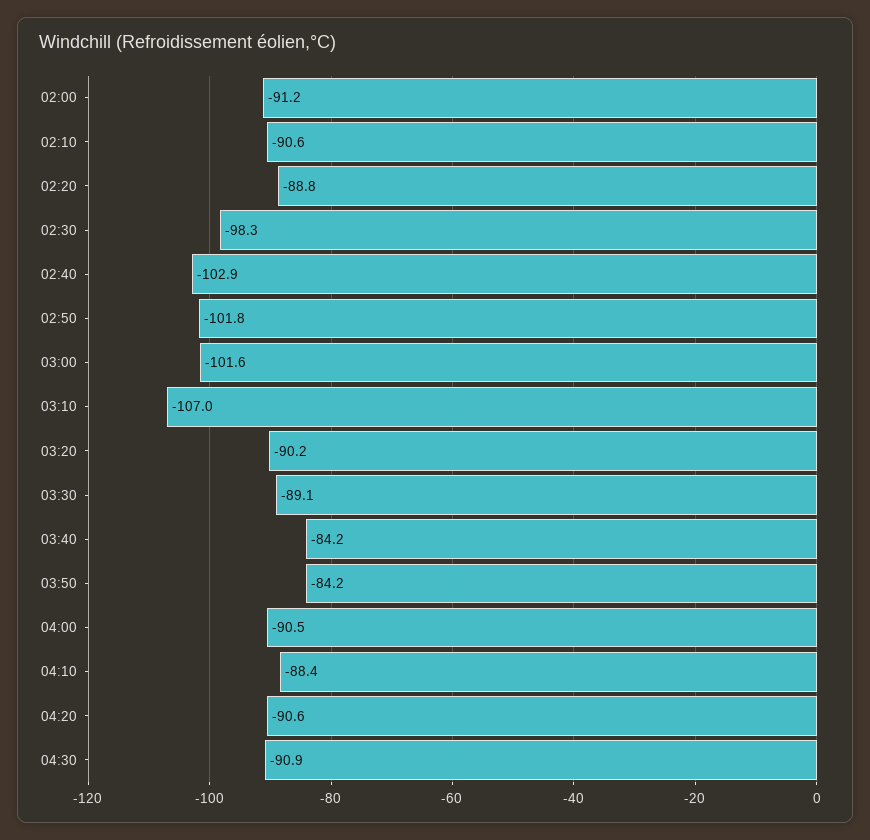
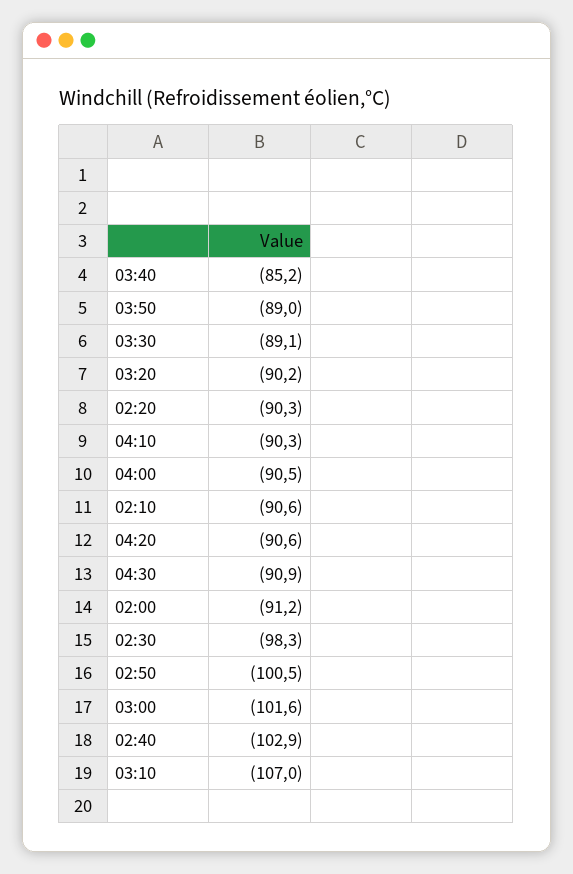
  {
    "02:00": -91.2,
    "02:10": -90.6,
-   "02:20": -88.8,
+   "02:20": -90.3,
    "02:30": -98.3,
    "02:40": -102.9,
-   "02:50": -101.8,
+   "02:50": -100.5,
    "03:00": -101.6,
    "03:10": -107,
    "03:20": -90.2,
    "03:30": -89.1,
-   "03:40": -84.2,
+   "03:40": -85.2,
-   "03:50": -84.2,
+   "03:50": -89,
    "04:00": -90.5,
-   "04:10": -88.4,
+   "04:10": -90.3,
    "04:20": -90.6,
    "04:30": -90.9
  }

